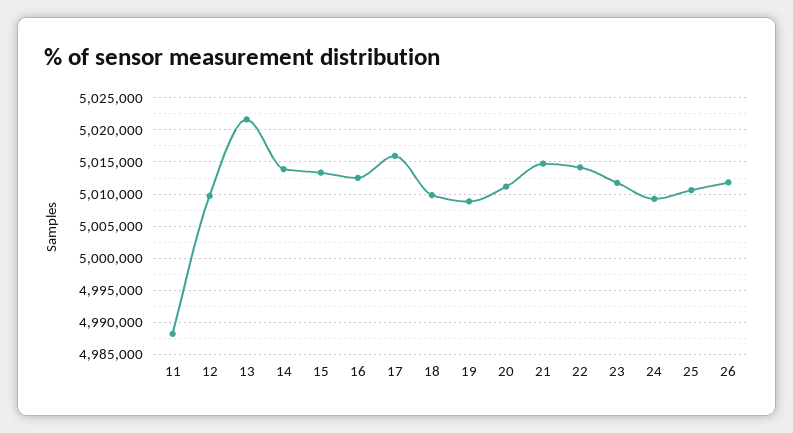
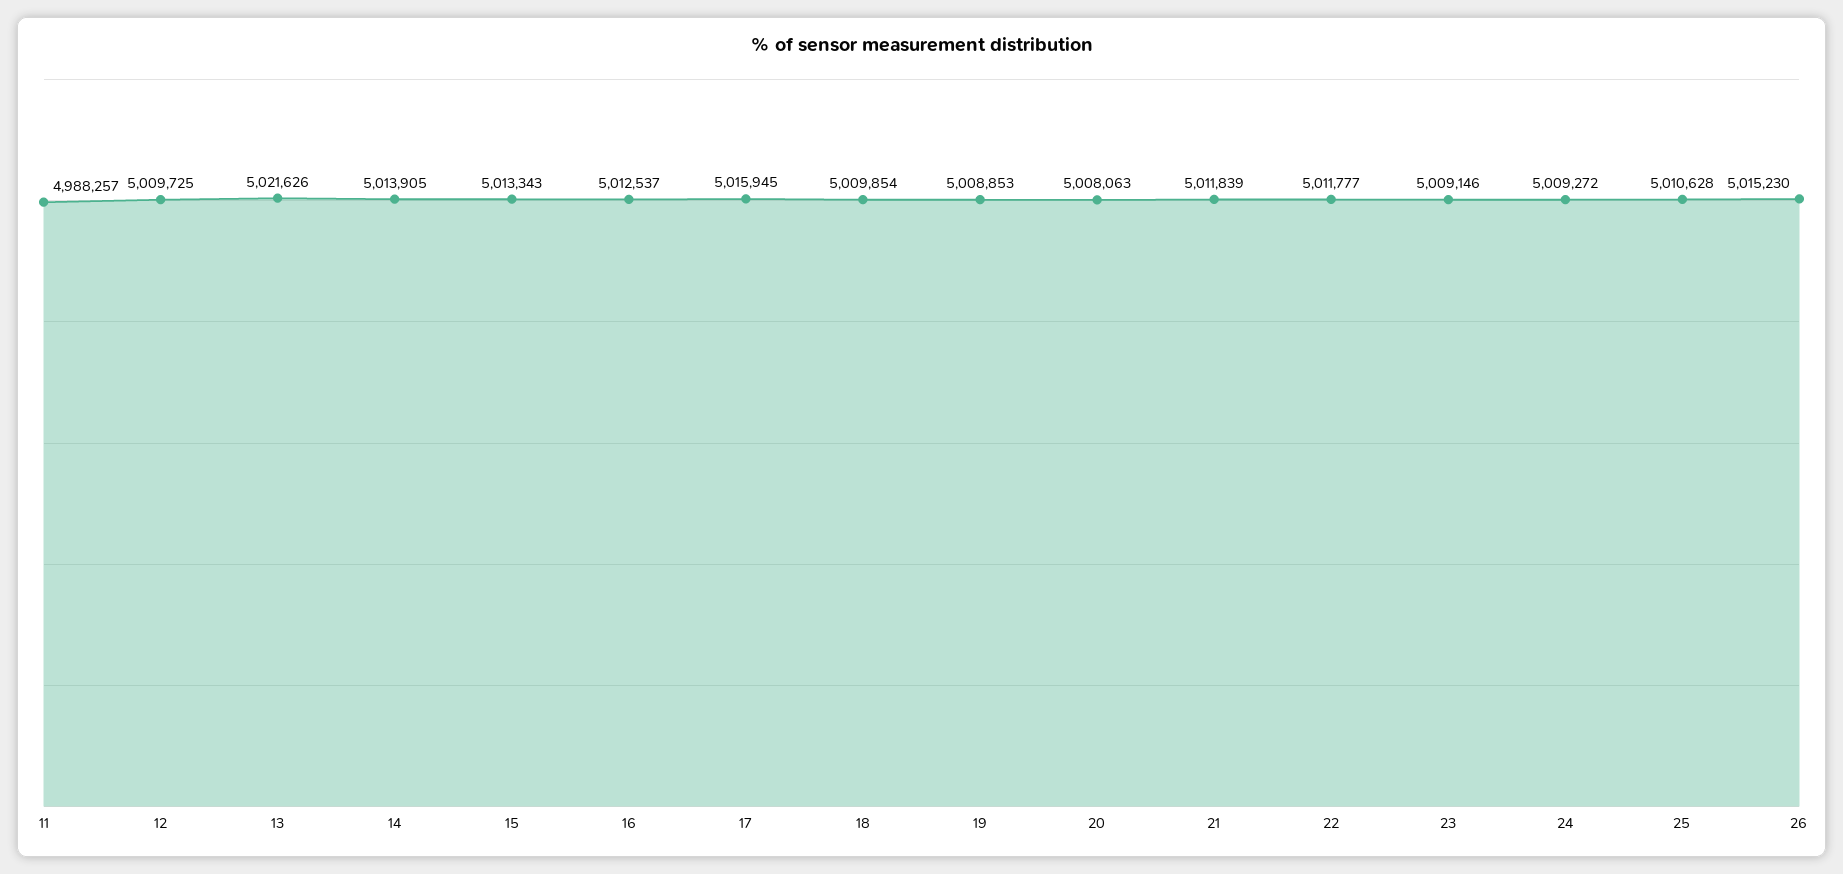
  {
    "11": 4988257,
    "12": 5009725,
    "13": 5021626,
    "14": 5013905,
    "15": 5013343,
    "16": 5012537,
    "17": 5015945,
    "18": 5009854,
    "19": 5008853,
-   "20": 5011000,
+   "20": 5008063,
-   "21": 5015000,
+   "21": 5011839,
-   "22": 5014000,
+   "22": 5011777,
-   "23": 5012000,
+   "23": 5009146,
    "24": 5009272,
    "25": 5010628,
-   "26": 5012000
+   "26": 5015230
  }

